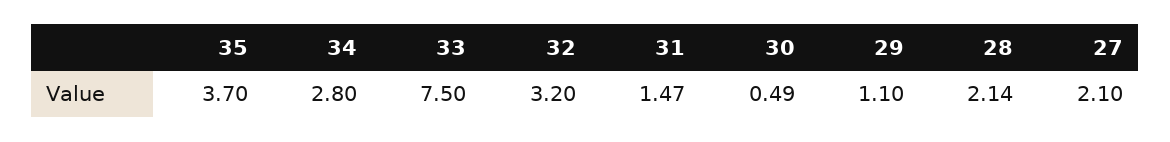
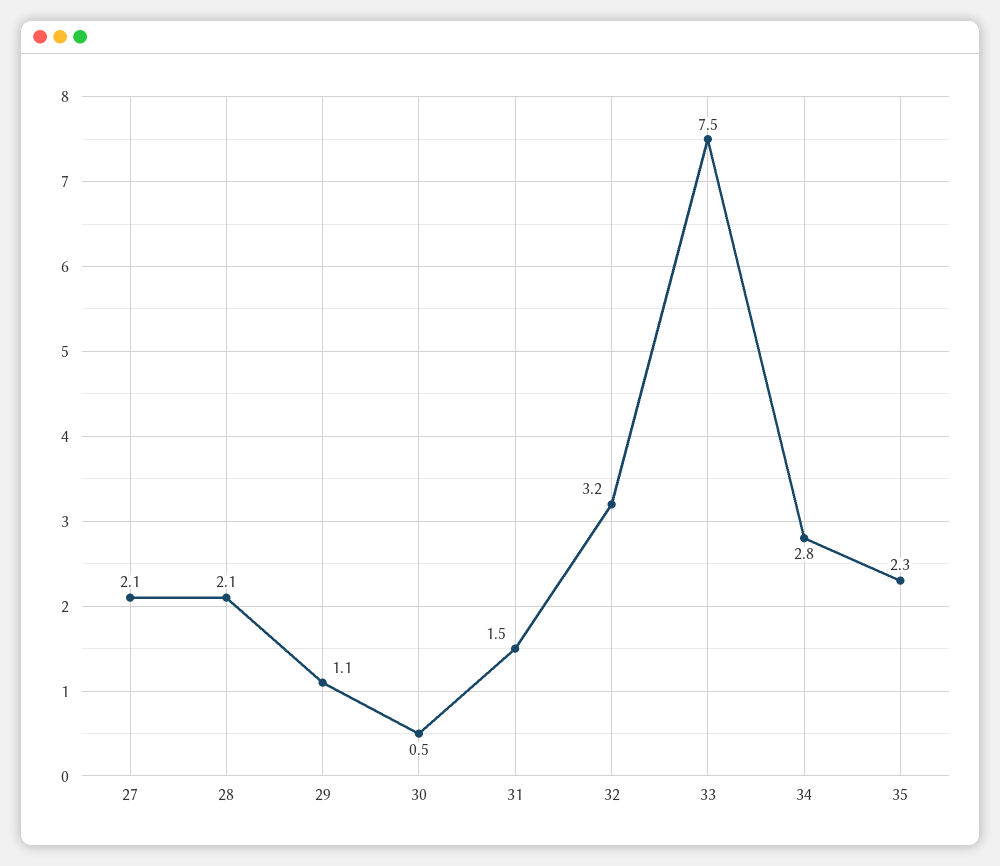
  {
-   "35": 3.7,
+   "35": 2.3,
    "34": 2.8,
    "33": 7.5,
    "32": 3.2,
    "31": 1.47,
    "30": 0.49,
    "29": 1.1,
    "28": 2.14,
    "27": 2.1
  }

